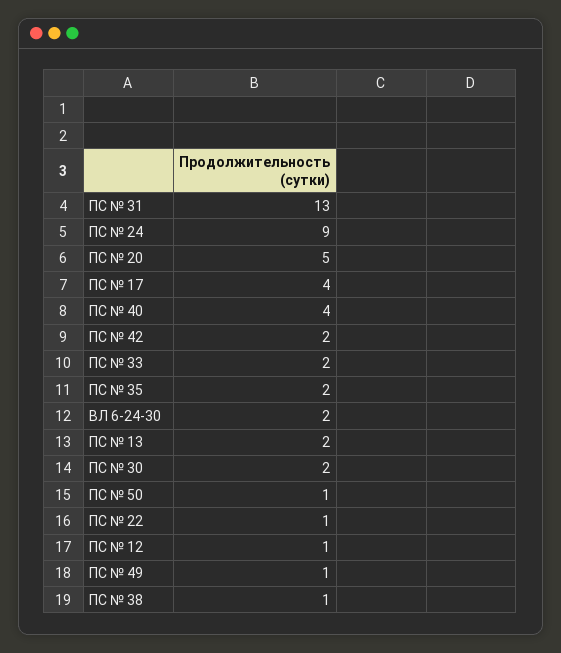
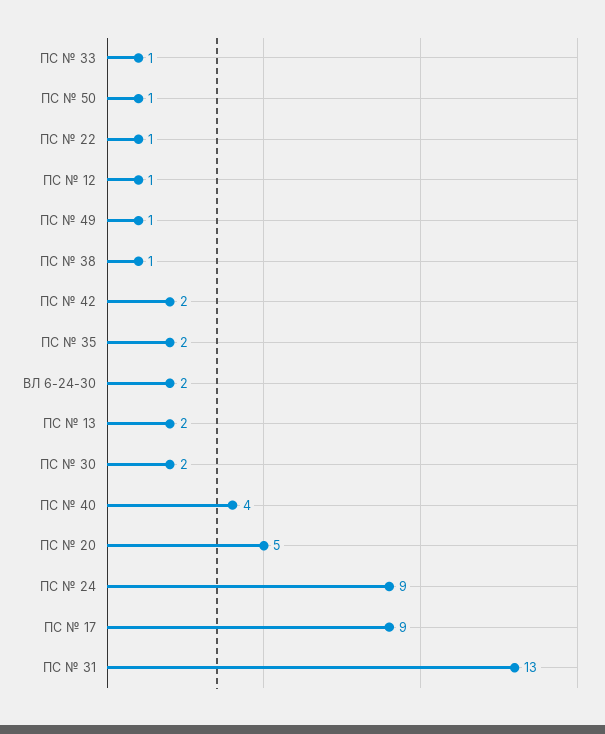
  {
    "ПС № 31": 13,
    "ПС № 24": 9,
    "ПС № 20": 5,
-   "ПС № 17": 4,
+   "ПС № 17": 9,
    "ПС № 40": 4,
    "ПС № 42": 2,
-   "ПС № 33": 2,
+   "ПС № 33": 1,
    "ПС № 35": 2,
    "ВЛ 6-24-30": 2,
    "ПС № 13": 2,
    "ПС № 30": 2,
    "ПС № 50": 1,
    "ПС № 22": 1,
    "ПС № 12": 1,
    "ПС № 49": 1,
    "ПС № 38": 1
  }

